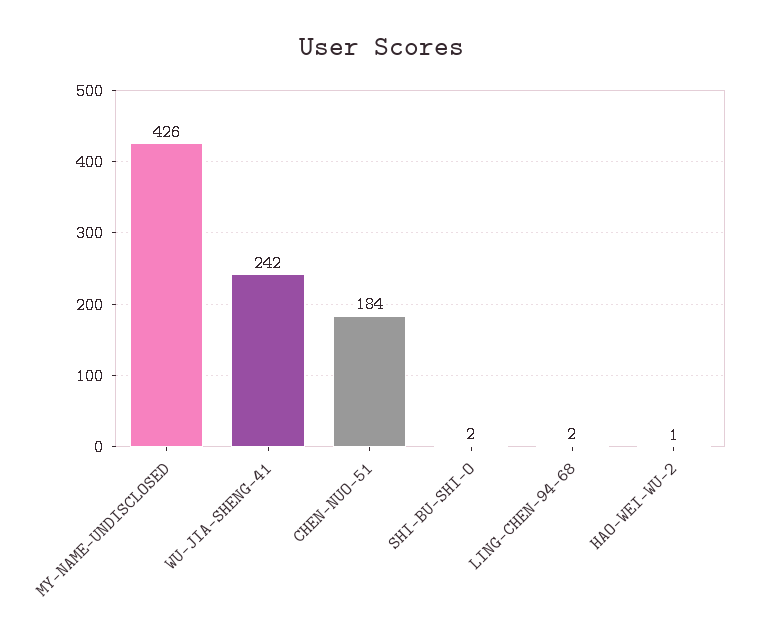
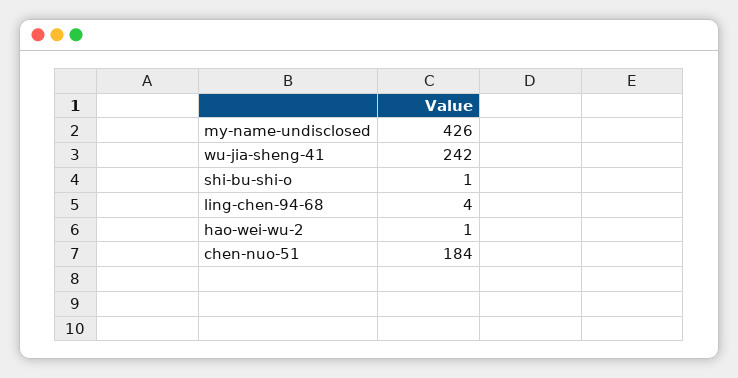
  {
    "MY-NAME-UNDISCLOSED": 426,
    "WU-JIA-SHENG-41": 242,
    "CHEN-NUO-51": 184,
-   "SHI-BU-SHI-O": 2,
+   "SHI-BU-SHI-O": 1,
-   "LING-CHEN-94-68": 2,
+   "LING-CHEN-94-68": 4,
    "HAO-WEI-WU-2": 1
  }

